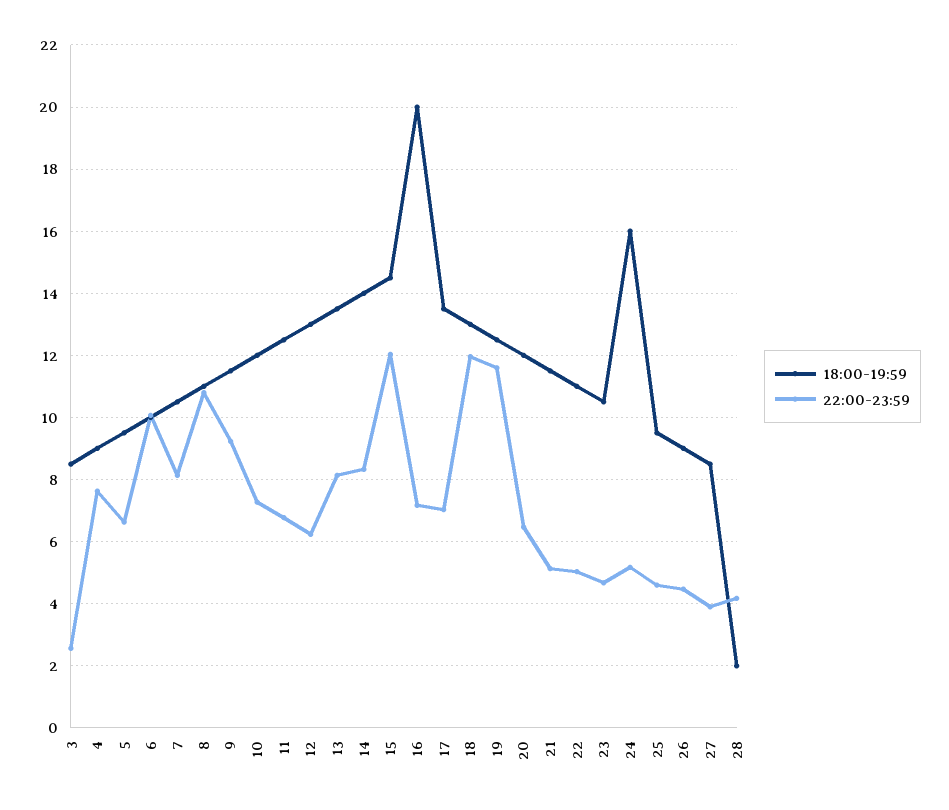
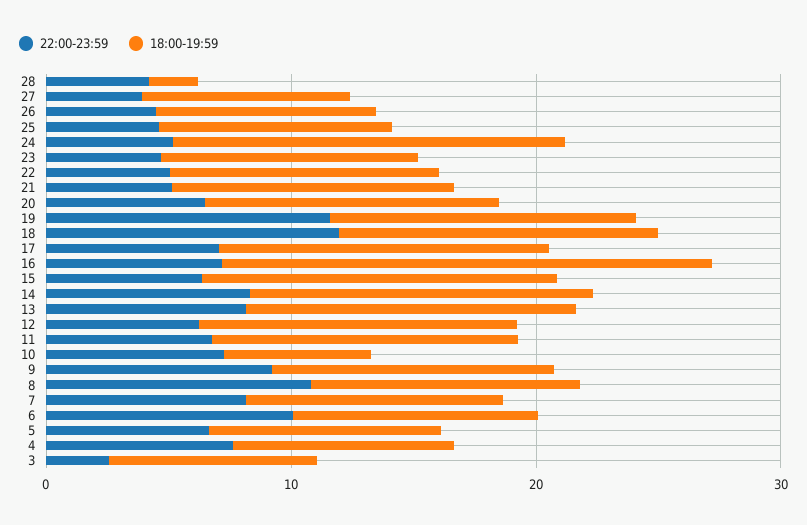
  {
    "18:00-19:59": {
      "3": 8.6,
      "4": 9,
      "5": 9.6,
      "6": 10,
      "7": 10.6,
      "8": 11,
      "9": 11.6,
-     "10": 12,
+     "10": 6,
      "11": 12.6,
      "12": 13,
      "13": 13.6,
      "14": 14,
      "15": 14.6,
      "16": 20,
      "17": 13.6,
      "18": 13,
      "19": 12.6,
      "20": 12,
      "21": 11.6,
      "22": 11,
      "23": 10.6,
      "24": 16,
      "25": 9.6,
      "26": 9,
      "27": 8.6,
      "28": 2
    },
    "22:00-23:59": {
      "3": 2.6,
      "4": 7.6,
      "5": 6.6,
      "6": 10,
      "7": 8.2,
      "8": 10.8,
      "9": 9.2,
      "10": 7.2,
      "11": 6.8,
      "12": 6.2,
      "13": 8.2,
      "14": 8.4,
-     "15": 12,
+     "15": 6,
      "16": 7.2,
      "17": 7,
      "18": 12,
      "19": 11.6,
      "20": 6.4,
      "21": 5.2,
      "22": 5,
      "23": 4.6,
      "24": 5.2,
      "25": 4.6,
      "26": 4.4,
      "27": 4,
      "28": 4.2
    }
  }

